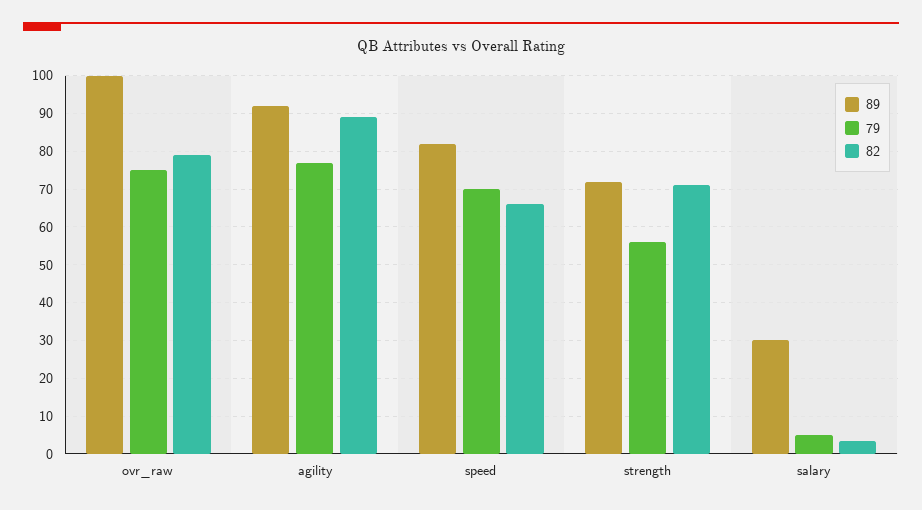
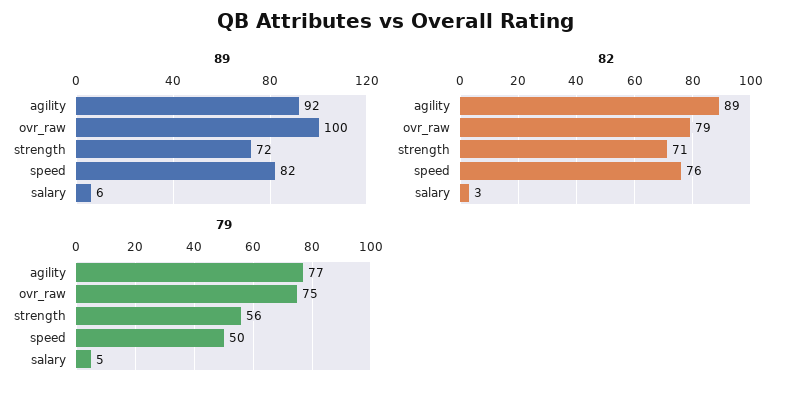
  {
    "89": {
      "ovr_raw": 100,
      "agility": 92,
      "speed": 82,
      "strength": 72,
-     "salary": 30
+     "salary": 6
    },
    "79": {
      "ovr_raw": 75,
      "agility": 77,
-     "speed": 70,
+     "speed": 50,
      "strength": 56,
      "salary": 5
    },
    "82": {
      "ovr_raw": 79,
      "agility": 89,
-     "speed": 66,
+     "speed": 76,
      "strength": 71,
      "salary": 3
    }
  }

